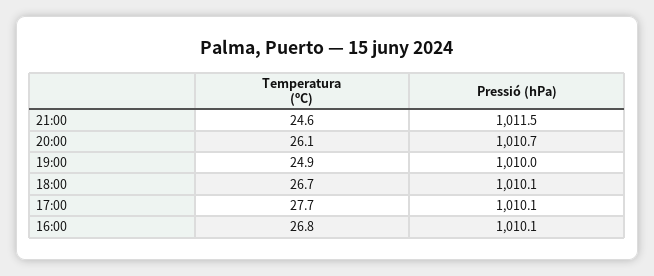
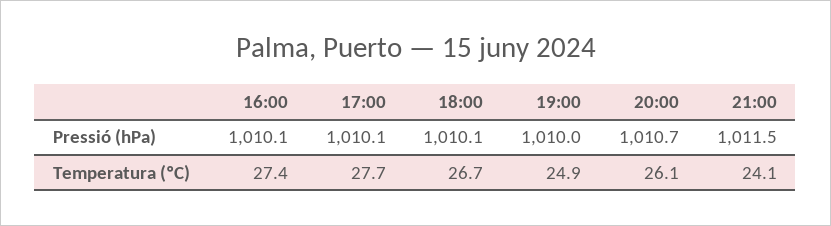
  {
    "Temperatura (ºC)": {
-     "21:00": 24.6,
+     "21:00": 24.1,
      "20:00": 26.1,
      "19:00": 24.9,
      "18:00": 26.7,
      "17:00": 27.7,
-     "16:00": 26.8
+     "16:00": 27.4
    },
    "Pressió (hPa)": {
      "21:00": 1011.5,
      "20:00": 1010.7,
      "19:00": 1010,
      "18:00": 1010.1,
      "17:00": 1010.1,
      "16:00": 1010.1
    }
  }

